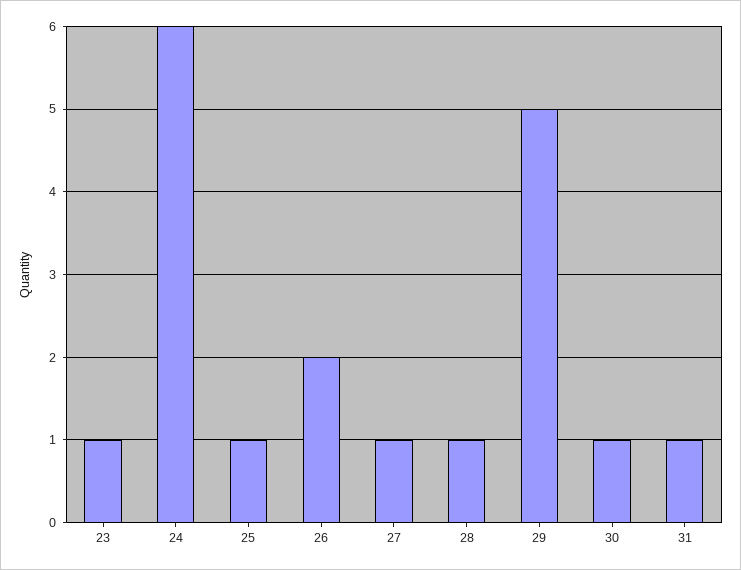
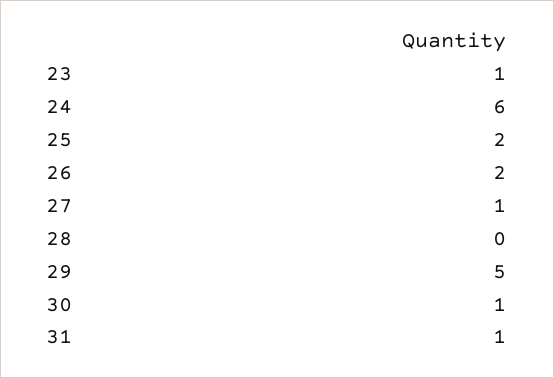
  {
    "23": 1,
    "24": 6,
-   "25": 1,
+   "25": 2,
    "26": 2,
    "27": 1,
-   "28": 1,
+   "28": 0,
    "29": 5,
    "30": 1,
    "31": 1
  }

